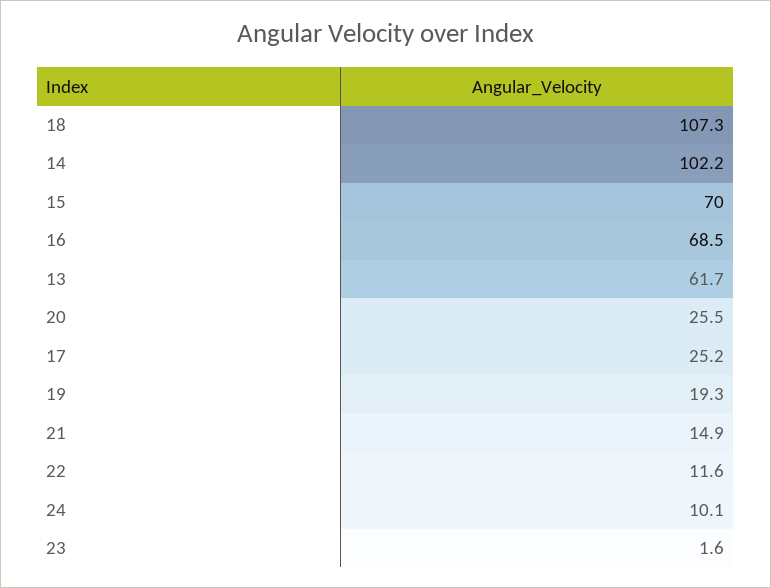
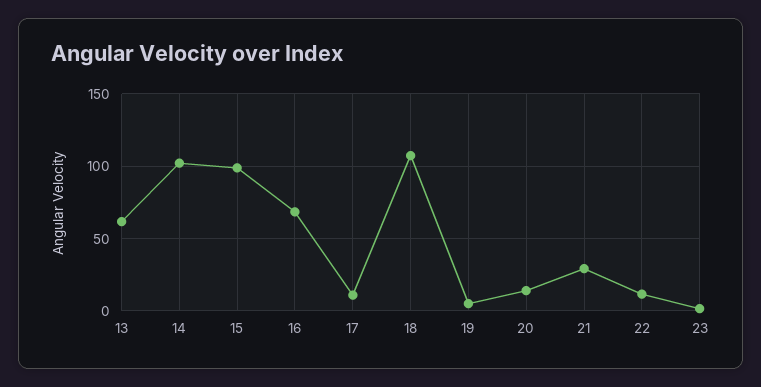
  {
    "18": 107.3,
    "14": 102.2,
-   "15": 70,
+   "15": 100,
    "16": 68.5,
    "13": 61.7,
-   "20": 25.5,
+   "20": 15,
-   "17": 25.2,
+   "17": 10,
-   "19": 19.3,
+   "19": 5,
-   "21": 14.9,
+   "21": 30,
    "22": 11.6,
-   "24": 10.1,
    "23": 1.6
  }

